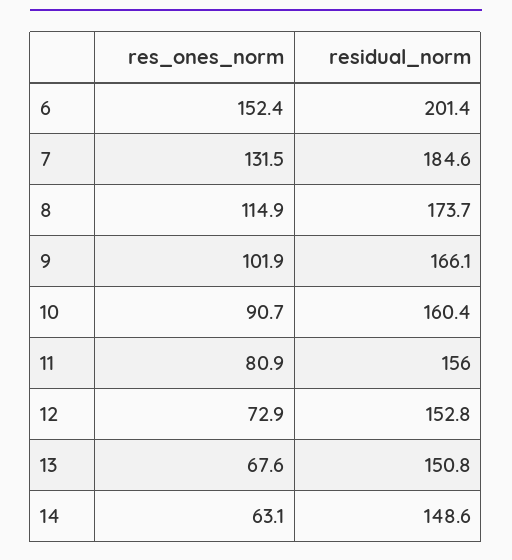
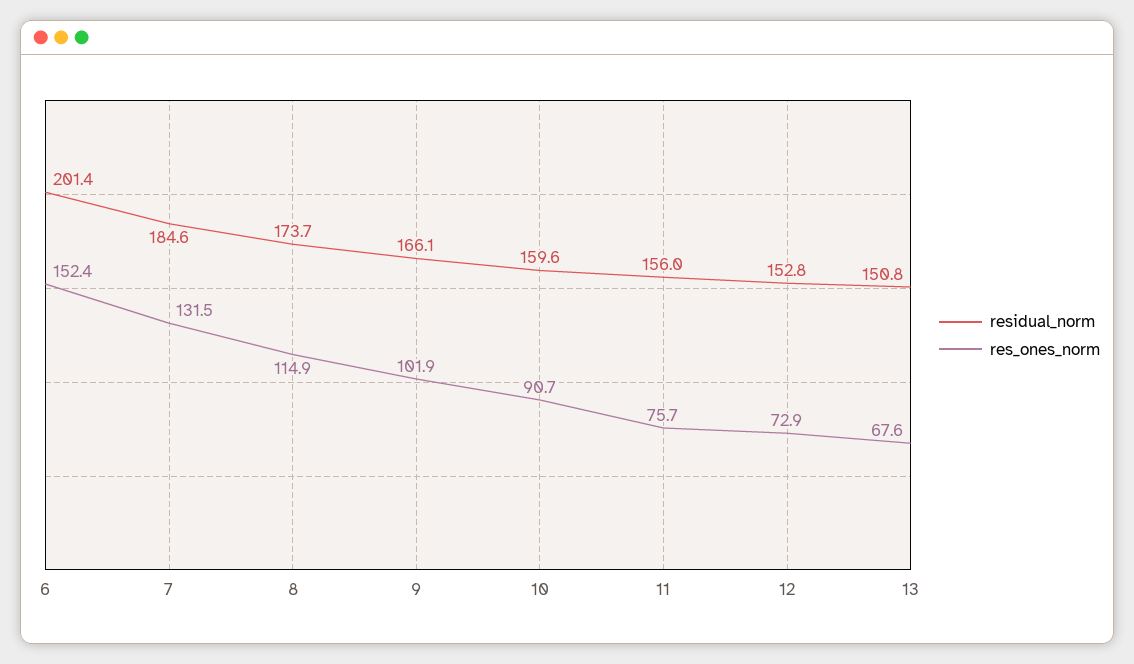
  {
    "res_ones_norm": {
      "6": 152.4,
      "7": 131.5,
      "8": 114.9,
      "9": 101.9,
      "10": 90.7,
-     "11": 80.9,
+     "11": 75.7,
      "12": 72.9,
-     "13": 67.6,
+     "13": 67.6
-     "14": 63.1
    },
    "residual_norm": {
      "6": 201.4,
      "7": 184.6,
      "8": 173.7,
      "9": 166.1,
-     "10": 160.4,
+     "10": 159.6,
      "11": 156,
      "12": 152.8,
-     "13": 150.8,
+     "13": 150.8
-     "14": 148.6
    }
  }

